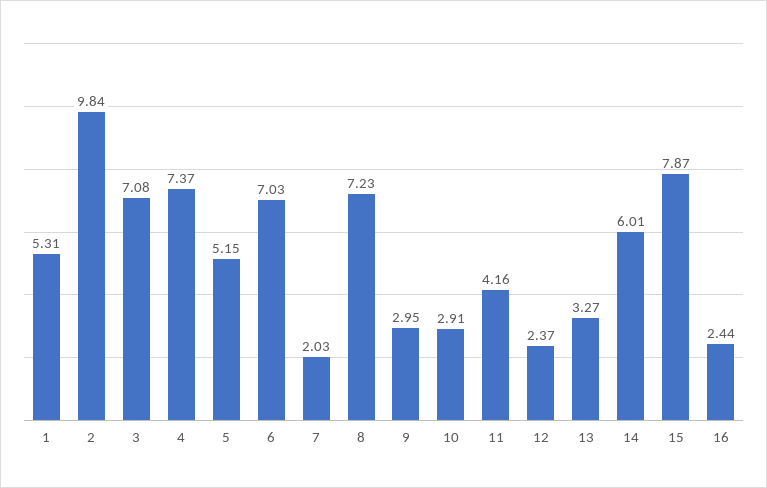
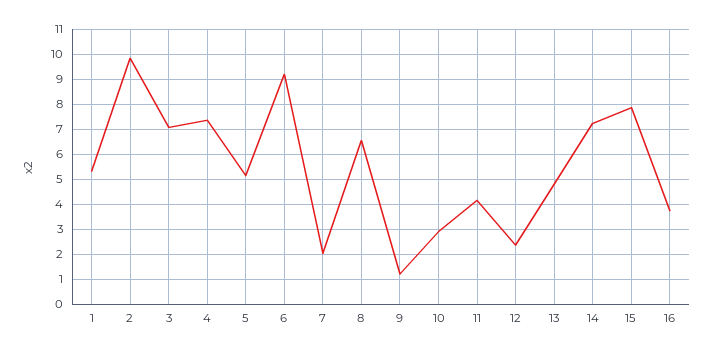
  {
    "1": 5.31,
    "2": 9.84,
    "3": 7.08,
    "4": 7.37,
    "5": 5.15,
-   "6": 7.03,
+   "6": 9.25,
    "7": 2.03,
-   "8": 7.23,
+   "8": 6.5,
-   "9": 2.95,
+   "9": 1.25,
    "10": 2.91,
    "11": 4.16,
    "12": 2.37,
-   "13": 3.27,
+   "13": 4.75,
-   "14": 6.01,
+   "14": 7.25,
    "15": 7.87,
-   "16": 2.44
+   "16": 3.75
  }

